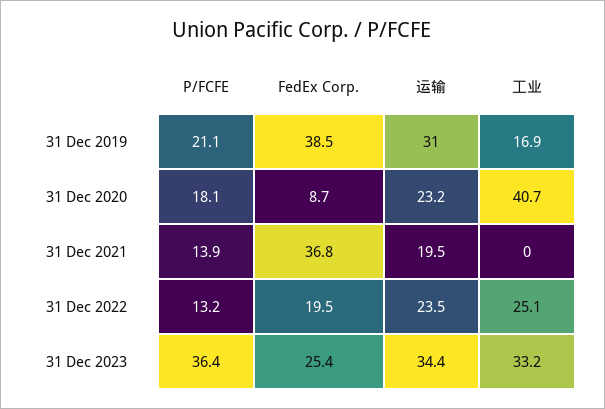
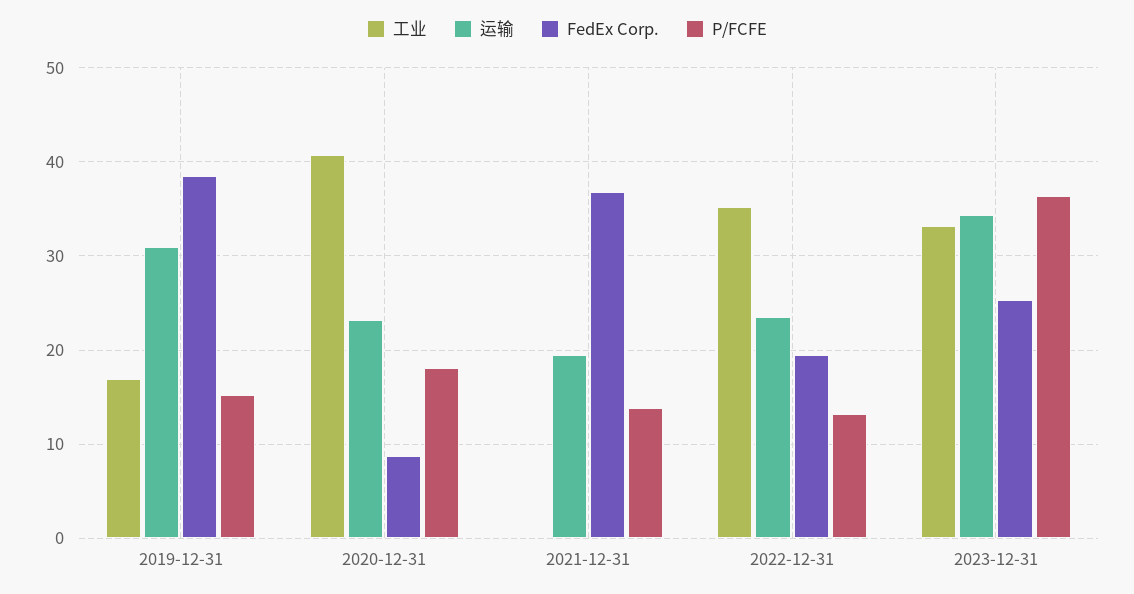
  {
    "P/FCFE": {
-     "31 Dec 2019": 21.1,
+     "31 Dec 2019": 15,
      "31 Dec 2020": 18.1,
      "31 Dec 2021": 13.9,
      "31 Dec 2022": 13.2,
      "31 Dec 2023": 36.4
    },
    "FedEx Corp.": {
      "31 Dec 2019": 38.5,
      "31 Dec 2020": 8.7,
      "31 Dec 2021": 36.8,
      "31 Dec 2022": 19.5,
      "31 Dec 2023": 25.4
    },
    "运输": {
      "31 Dec 2019": 31,
      "31 Dec 2020": 23.2,
      "31 Dec 2021": 19.5,
      "31 Dec 2022": 23.5,
      "31 Dec 2023": 34.4
    },
    "工业": {
      "31 Dec 2019": 16.9,
      "31 Dec 2020": 40.7,
      "31 Dec 2021": 0,
-     "31 Dec 2022": 25.1,
+     "31 Dec 2022": 35,
      "31 Dec 2023": 33.2
    }
  }

